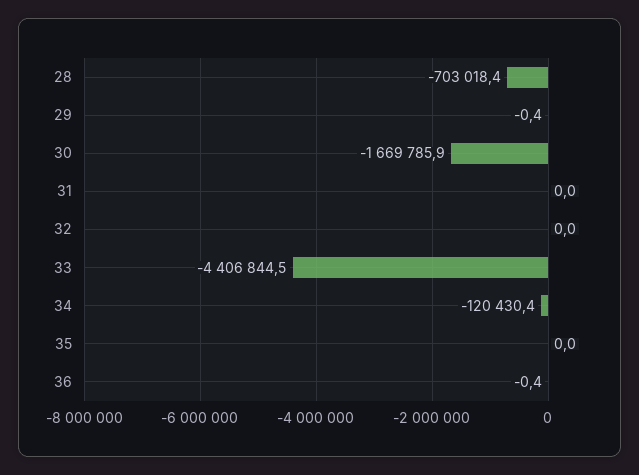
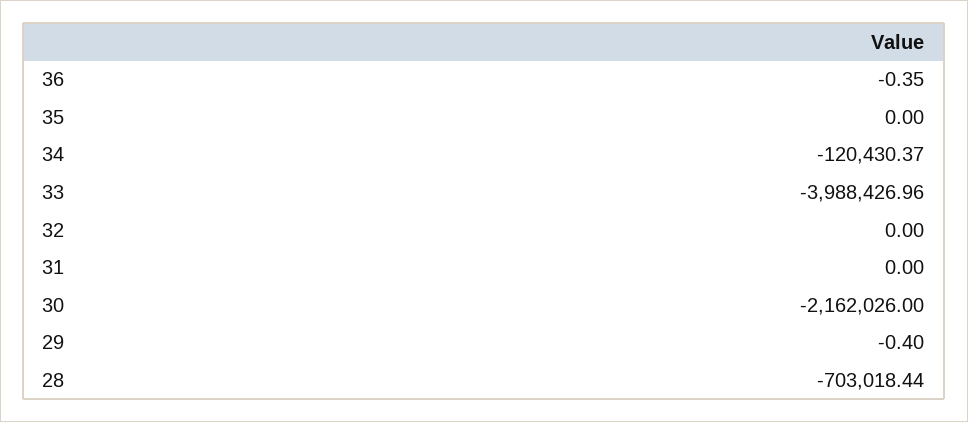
  {
    "28": -703018.44,
    "29": -0.4,
-   "30": -1669785.9,
+   "30": -2162026,
    "31": 0,
    "32": 0,
-   "33": -4406844.5,
+   "33": -3988426.96,
    "34": -120430.37,
    "35": 0,
    "36": -0.35
  }

